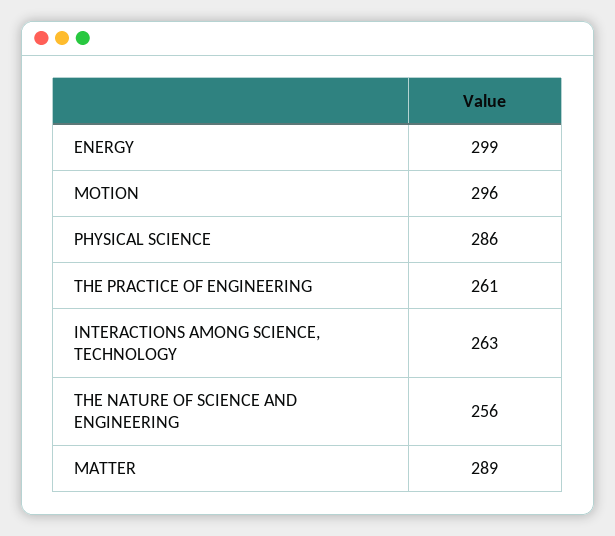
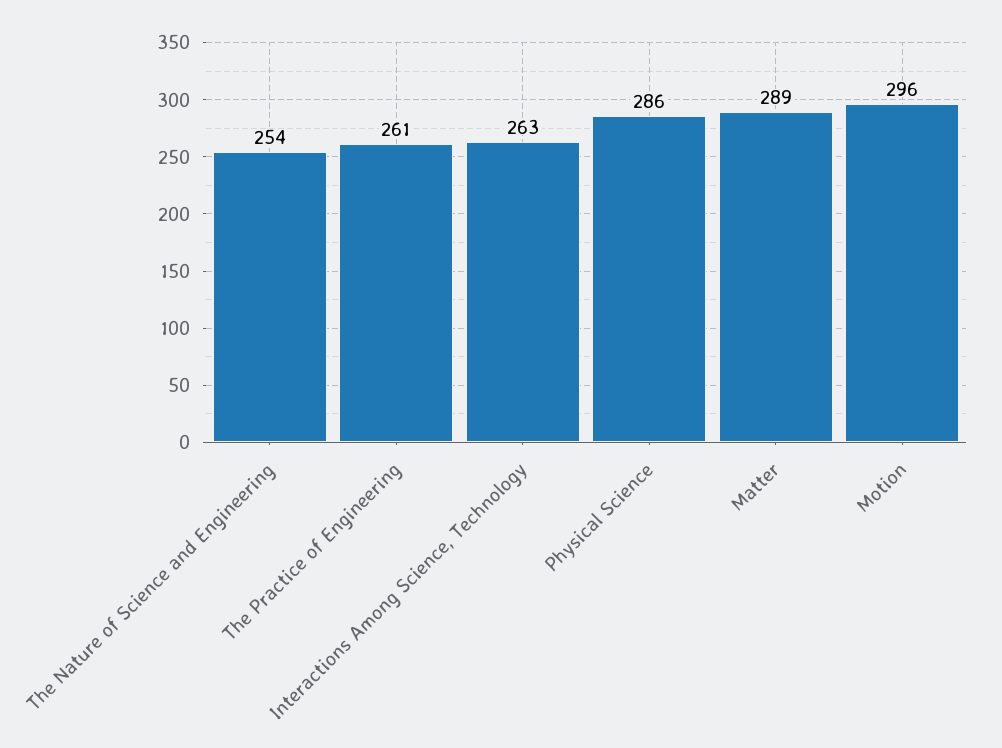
  {
-   "ENERGY": 299,
    "MOTION": 296,
    "PHYSICAL SCIENCE": 286,
    "THE PRACTICE OF ENGINEERING": 261,
    "INTERACTIONS AMONG SCIENCE, TECHNOLOGY": 263,
-   "THE NATURE OF SCIENCE AND ENGINEERING": 256,
+   "THE NATURE OF SCIENCE AND ENGINEERING": 254,
    "MATTER": 289
  }

